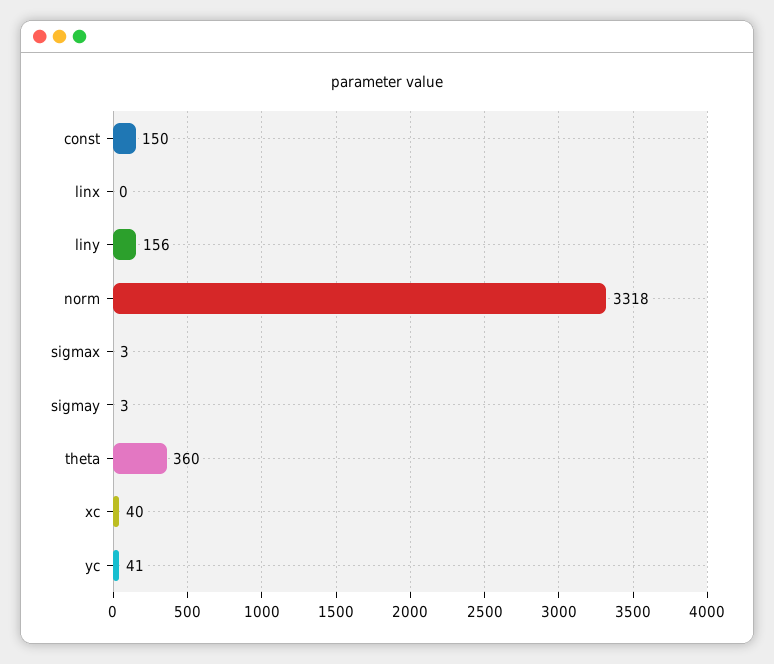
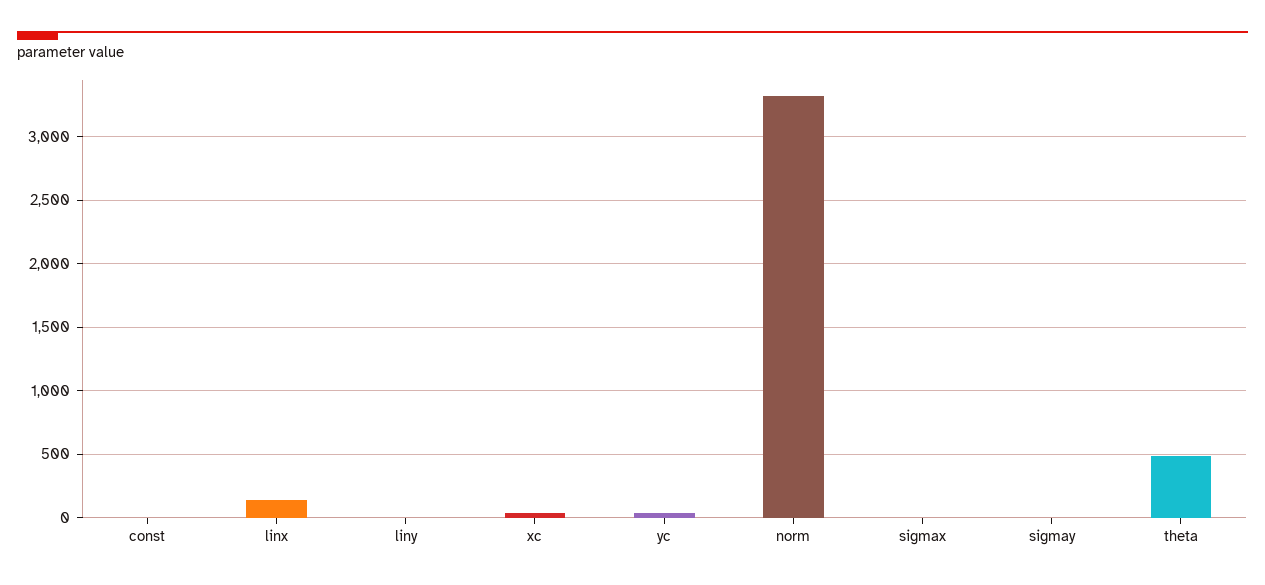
  {
-   "const": 150,
+   "const": 0,
-   "linx": 0,
+   "linx": 150,
-   "liny": 156,
+   "liny": 0,
    "norm": 3318,
    "sigmax": 3,
    "sigmay": 3,
-   "theta": 360,
+   "theta": 500,
    "xc": 40,
    "yc": 41
  }

